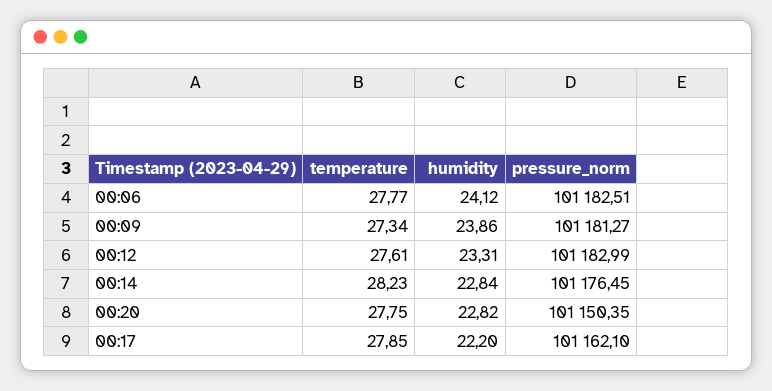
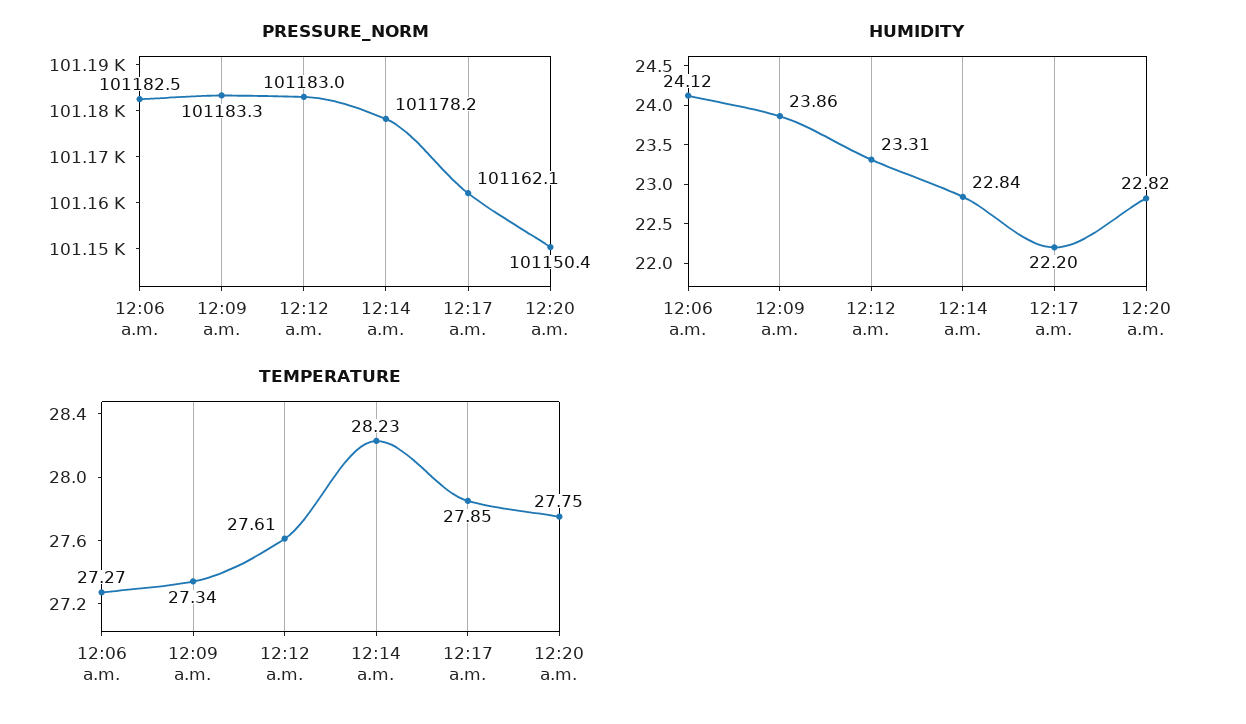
  {
    "temperature": {
-     "00:06": 27.77,
+     "00:06": 27.27,
      "00:09": 27.34,
      "00:12": 27.61,
      "00:14": 28.23,
      "00:20": 27.75,
      "00:17": 27.85
    },
    "humidity": {
      "00:06": 24.12,
      "00:09": 23.86,
      "00:12": 23.31,
      "00:14": 22.84,
      "00:20": 22.82,
      "00:17": 22.2
    },
    "pressure_norm": {
      "00:06": 101182.51,
-     "00:09": 101181.27,
+     "00:09": 101183.3,
      "00:12": 101182.99,
-     "00:14": 101176.45,
+     "00:14": 101178.2,
      "00:20": 101150.35,
      "00:17": 101162.1
    }
  }

